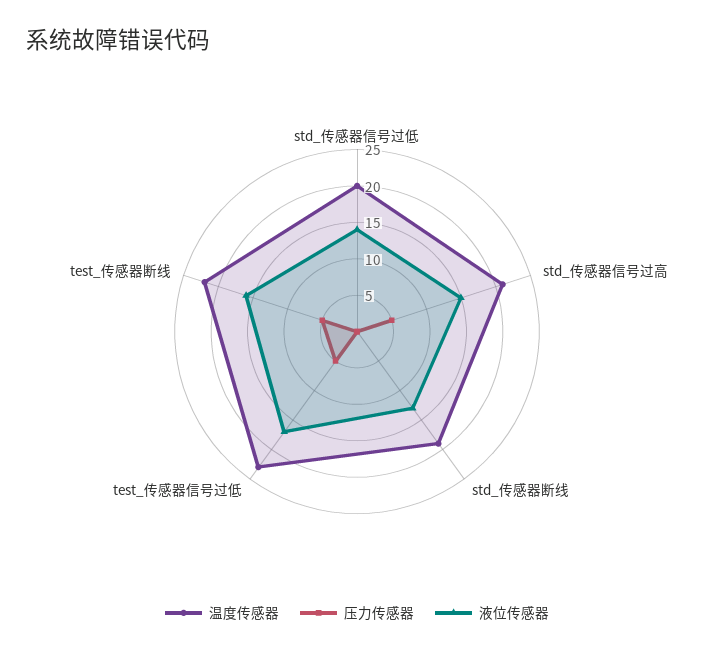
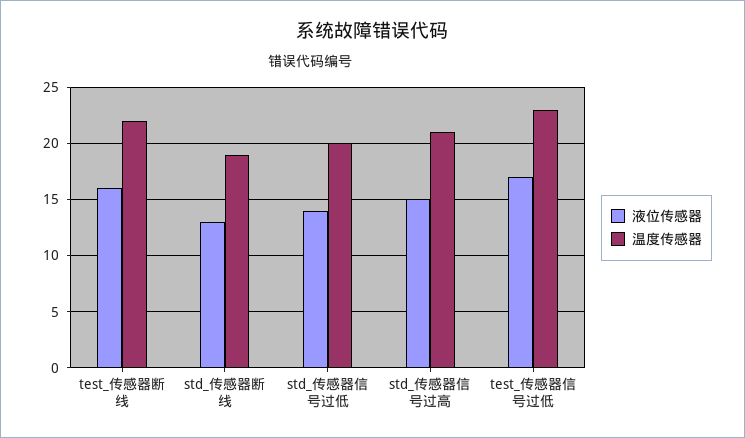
  {
    "温度传感器": {
      "std_传感器信号过低": 20,
      "std_传感器信号过高": 21,
      "std_传感器断线": 19,
      "test_传感器信号过低": 23,
      "test_传感器断线": 22
    },
-   "压力传感器": {
-     "std_传感器信号过低": 0,
-     "std_传感器信号过高": 5,
-     "std_传感器断线": 0,
-     "test_传感器信号过低": 5,
-     "test_传感器断线": 5
-   },
    "液位传感器": {
      "std_传感器信号过低": 14,
      "std_传感器信号过高": 15,
      "std_传感器断线": 13,
      "test_传感器信号过低": 17,
      "test_传感器断线": 16
    }
  }

